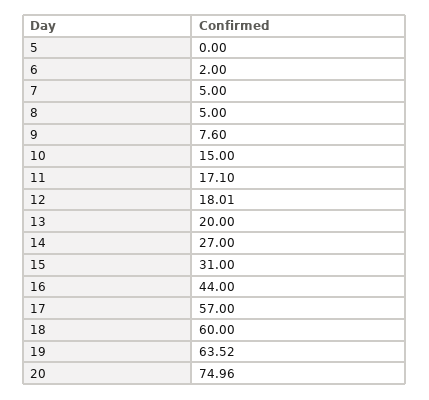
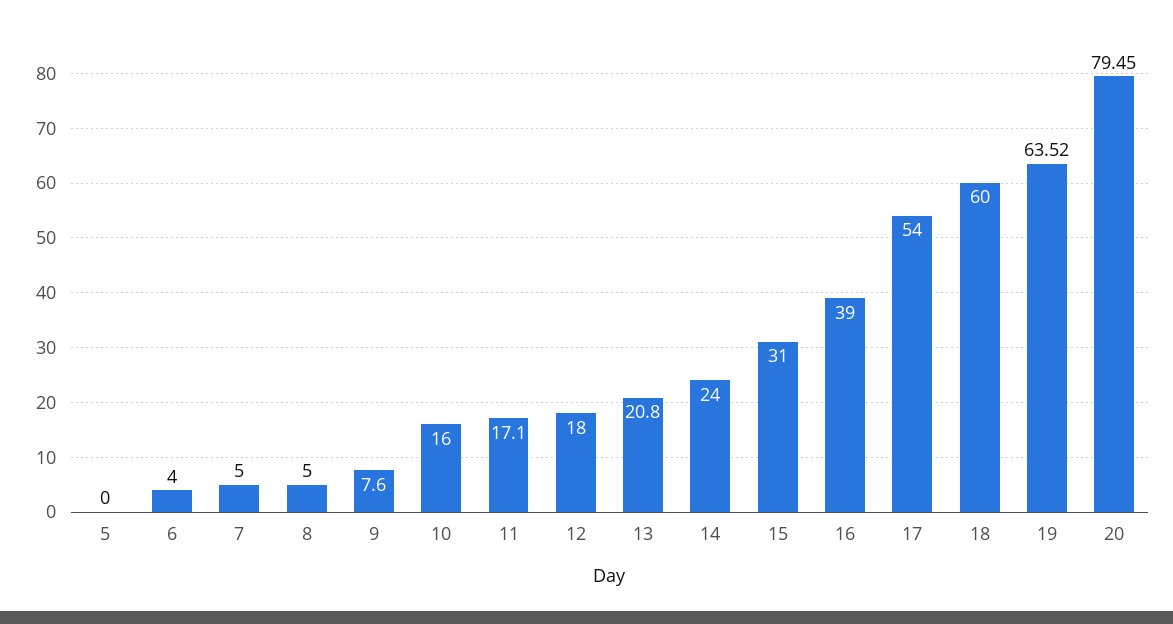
  {
    "5": 0,
-   "6": 2,
+   "6": 4,
    "7": 5,
    "8": 5,
    "9": 7.6,
-   "10": 15,
+   "10": 16,
    "11": 17.1,
-   "12": 18.01,
+   "12": 18,
-   "13": 20,
+   "13": 20.8,
-   "14": 27,
+   "14": 24,
    "15": 31,
-   "16": 44,
+   "16": 39,
-   "17": 57,
+   "17": 54,
    "18": 60,
    "19": 63.52,
-   "20": 74.96
+   "20": 79.45
  }

